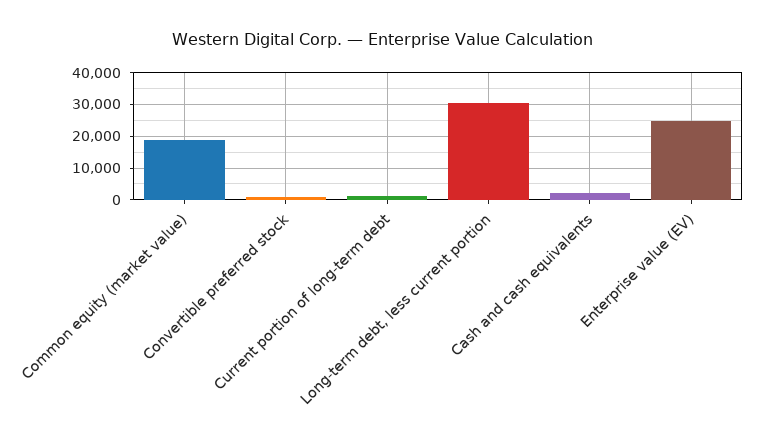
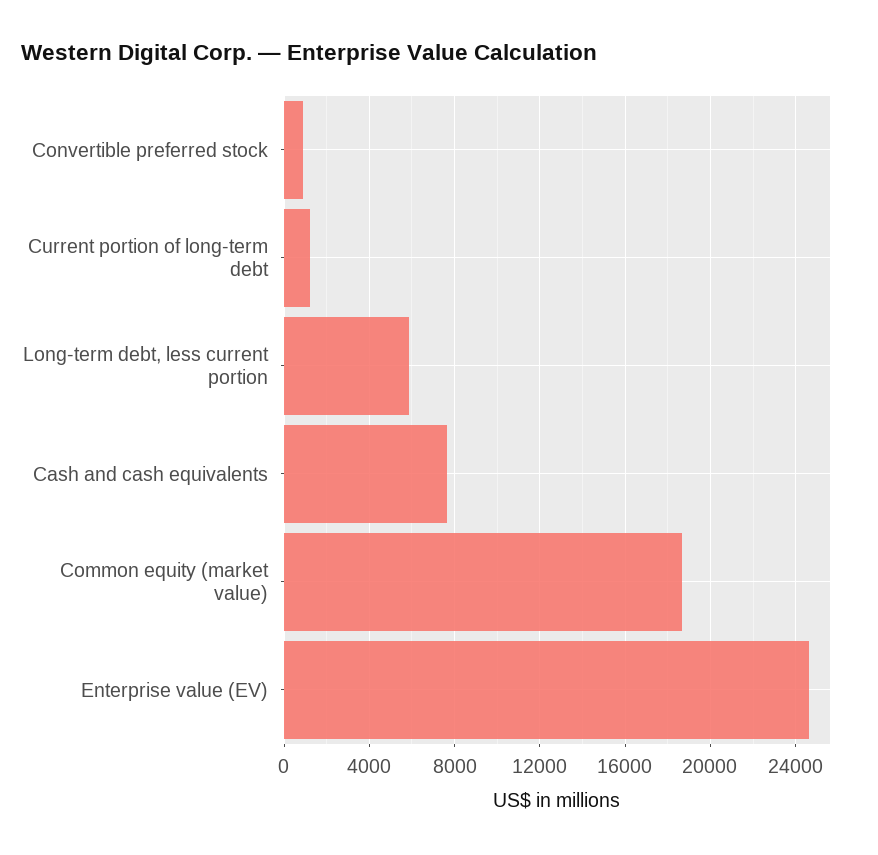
  {
    "Common equity (market value)": 18500,
    "Convertible preferred stock": 1000,
    "Current portion of long-term debt": 1000,
-   "Long-term debt, less current portion": 30000,
+   "Long-term debt, less current portion": 6000,
-   "Cash and cash equivalents": 2000,
+   "Cash and cash equivalents": 7500,
    "Enterprise value (EV)": 24500
  }

